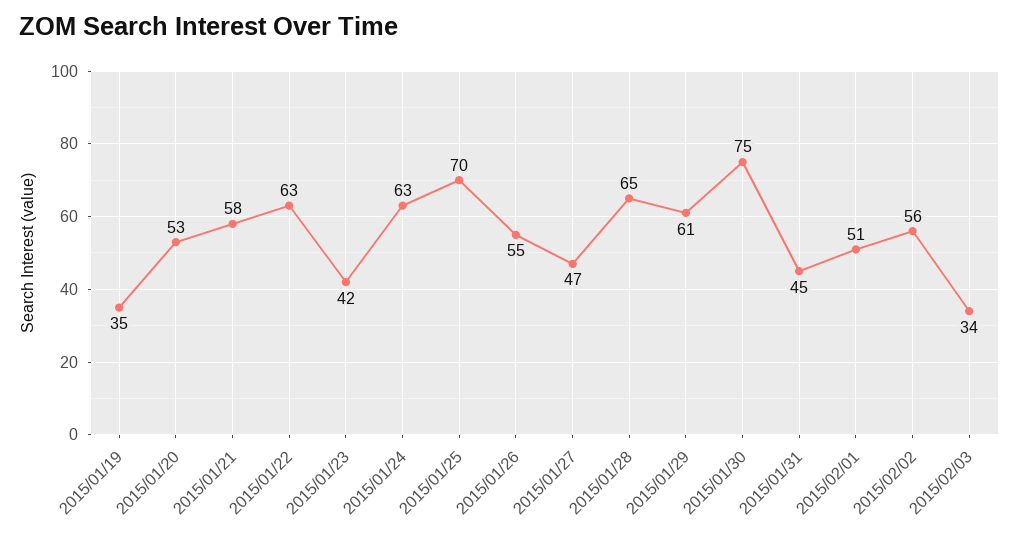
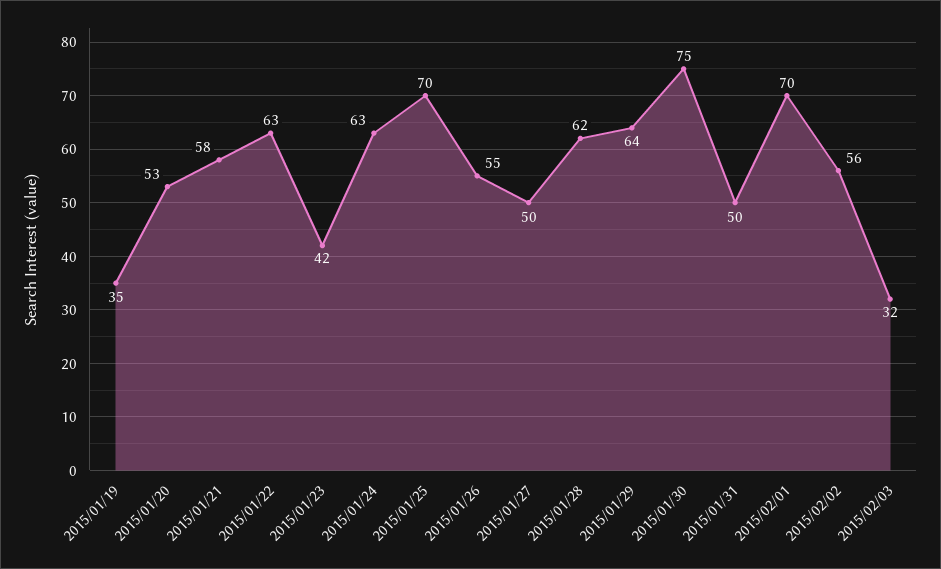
  {
    "2015/01/19": 35,
    "2015/01/20": 53,
    "2015/01/21": 58,
    "2015/01/22": 63,
    "2015/01/23": 42,
    "2015/01/24": 63,
    "2015/01/25": 70,
    "2015/01/26": 55,
-   "2015/01/27": 47,
+   "2015/01/27": 50,
-   "2015/01/28": 65,
+   "2015/01/28": 62,
-   "2015/01/29": 61,
+   "2015/01/29": 64,
    "2015/01/30": 75,
-   "2015/01/31": 45,
+   "2015/01/31": 50,
-   "2015/02/01": 51,
+   "2015/02/01": 70,
    "2015/02/02": 56,
-   "2015/02/03": 34
+   "2015/02/03": 32
  }

